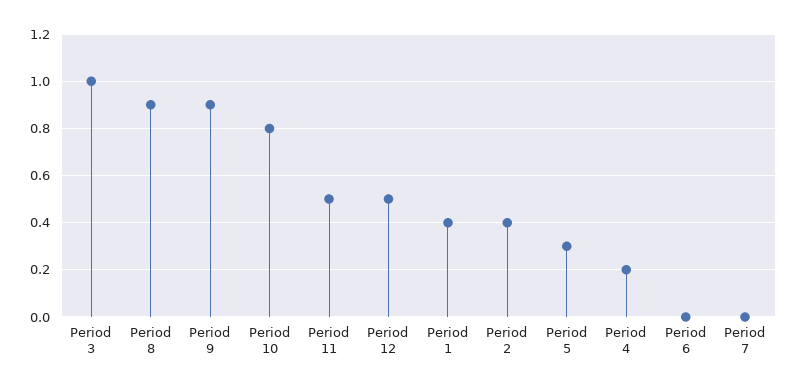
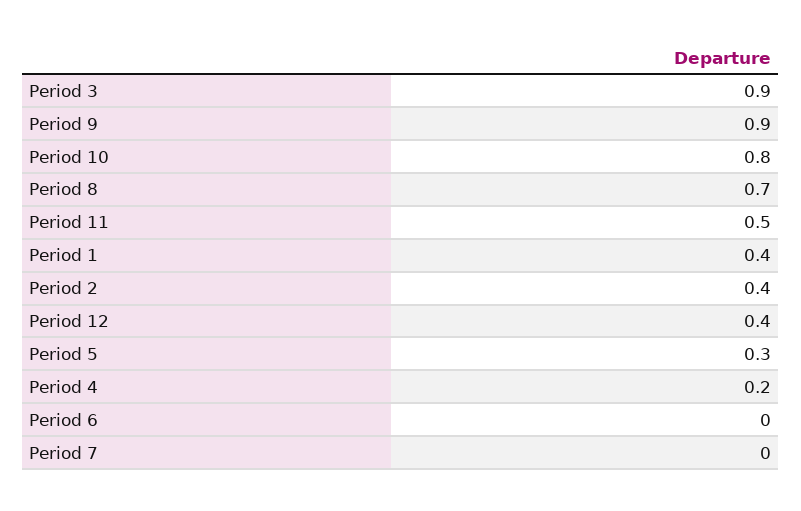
  {
-   "Period 3": 1,
+   "Period 3": 0.9,
-   "Period 8": 0.9,
+   "Period 8": 0.7,
    "Period 9": 0.9,
    "Period 10": 0.8,
    "Period 11": 0.5,
-   "Period 12": 0.5,
+   "Period 12": 0.4,
    "Period 1": 0.4,
    "Period 2": 0.4,
    "Period 5": 0.3,
    "Period 4": 0.2,
    "Period 6": 0,
    "Period 7": 0
  }

